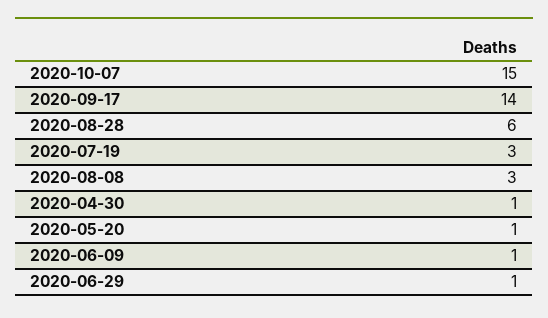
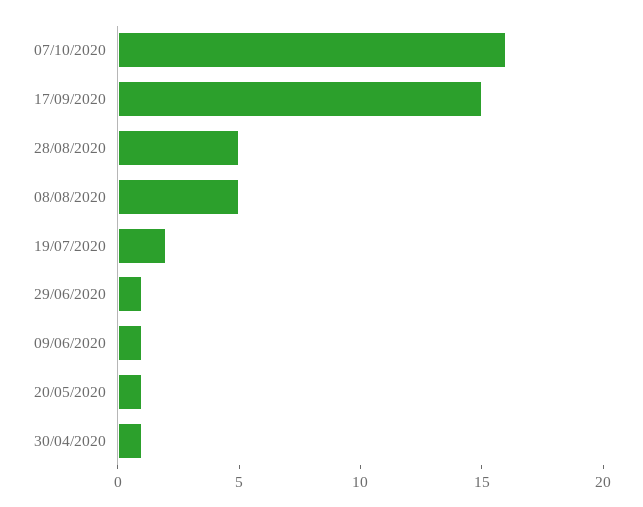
  {
-   "2020-10-07": 15,
+   "2020-10-07": 16,
-   "2020-09-17": 14,
+   "2020-09-17": 15,
-   "2020-08-28": 6,
+   "2020-08-28": 5,
-   "2020-07-19": 3,
+   "2020-07-19": 2,
-   "2020-08-08": 3,
+   "2020-08-08": 5,
    "2020-04-30": 1,
    "2020-05-20": 1,
    "2020-06-09": 1,
    "2020-06-29": 1
  }

